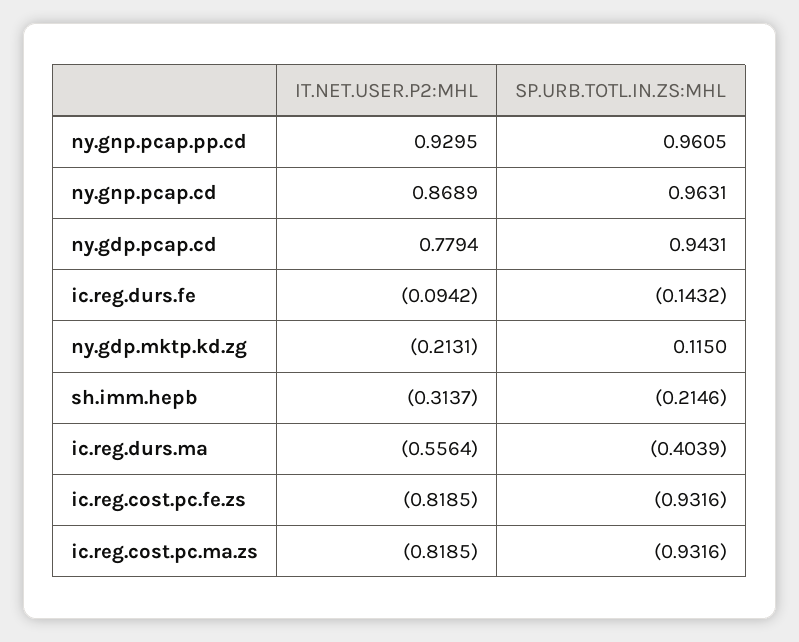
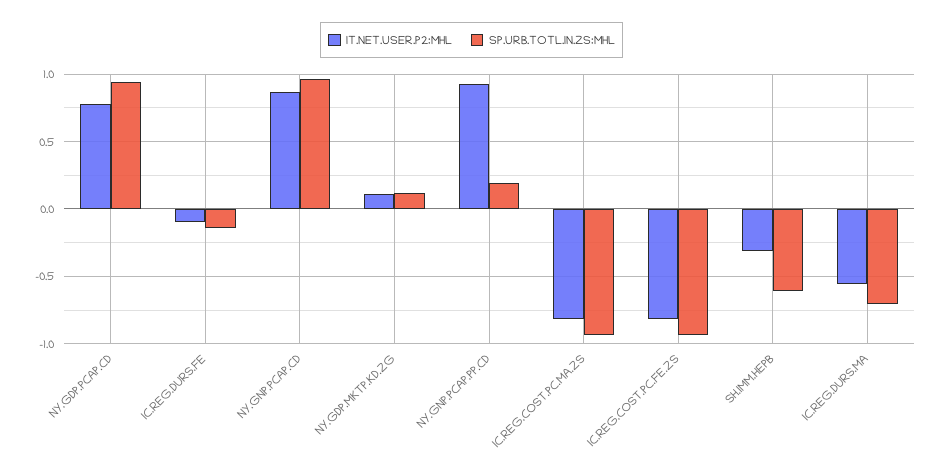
  {
    "IT.NET.USER.P2:MHL": {
      "ny.gnp.pcap.pp.cd": 0.9295,
      "ny.gnp.pcap.cd": 0.8689,
      "ny.gdp.pcap.cd": 0.7794,
      "ic.reg.durs.fe": -0.0942,
-     "ny.gdp.mktp.kd.zg": -0.2131,
+     "ny.gdp.mktp.kd.zg": 0.1,
      "sh.imm.hepb": -0.3137,
      "ic.reg.durs.ma": -0.5564,
      "ic.reg.cost.pc.fe.zs": -0.8185,
      "ic.reg.cost.pc.ma.zs": -0.8185
    },
    "SP.URB.TOTL.IN.ZS:MHL": {
-     "ny.gnp.pcap.pp.cd": 0.9605,
+     "ny.gnp.pcap.pp.cd": 0.2,
      "ny.gnp.pcap.cd": 0.9631,
      "ny.gdp.pcap.cd": 0.9431,
      "ic.reg.durs.fe": -0.1432,
      "ny.gdp.mktp.kd.zg": 0.115,
-     "sh.imm.hepb": -0.2146,
+     "sh.imm.hepb": -0.6,
-     "ic.reg.durs.ma": -0.4039,
+     "ic.reg.durs.ma": -0.7,
      "ic.reg.cost.pc.fe.zs": -0.9316,
      "ic.reg.cost.pc.ma.zs": -0.9316
    }
  }

